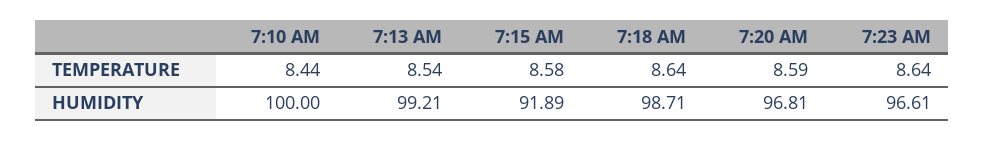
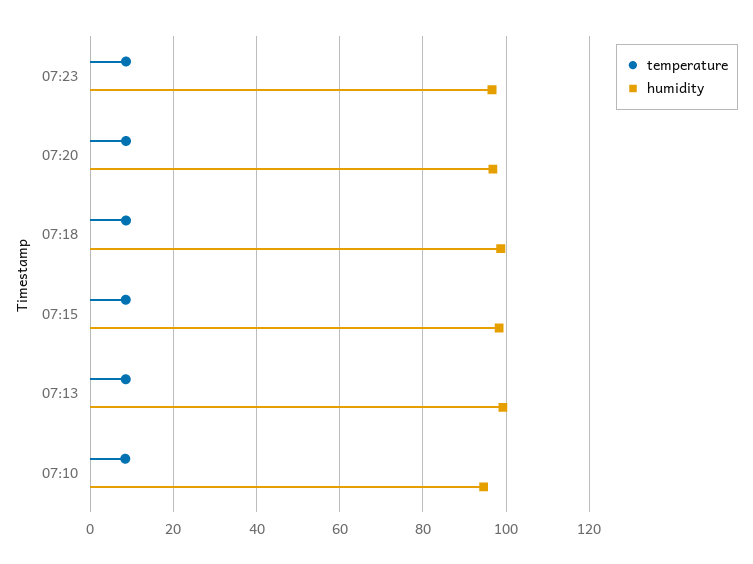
  {
    "TEMPERATURE": {
      "7:10 AM": 8.44,
      "7:13 AM": 8.54,
      "7:15 AM": 8.58,
      "7:18 AM": 8.64,
      "7:20 AM": 8.59,
      "7:23 AM": 8.64
    },
    "HUMIDITY": {
-     "7:10 AM": 100,
+     "7:10 AM": 94,
      "7:13 AM": 99.21,
-     "7:15 AM": 91.89,
+     "7:15 AM": 98,
      "7:18 AM": 98.71,
      "7:20 AM": 96.81,
      "7:23 AM": 96.61
    }
  }

